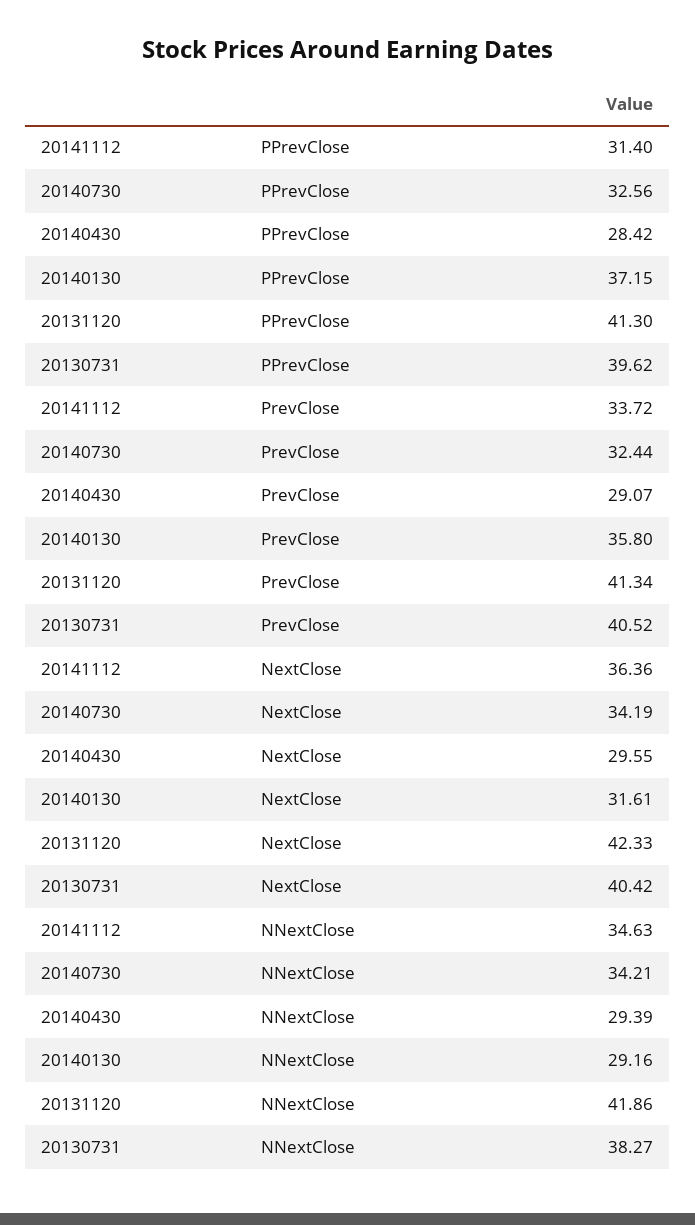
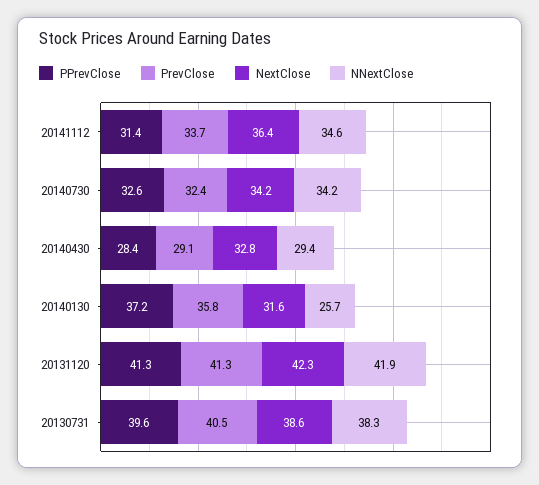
  {
    "PPrevClose": {
      "20141112": 31.4,
      "20140730": 32.56,
      "20140430": 28.42,
      "20140130": 37.15,
      "20131120": 41.3,
      "20130731": 39.62
    },
    "PrevClose": {
      "20141112": 33.72,
      "20140730": 32.44,
      "20140430": 29.07,
      "20140130": 35.8,
      "20131120": 41.34,
      "20130731": 40.52
    },
    "NextClose": {
      "20141112": 36.36,
      "20140730": 34.19,
-     "20140430": 29.55,
+     "20140430": 32.8,
      "20140130": 31.61,
      "20131120": 42.33,
-     "20130731": 40.42
+     "20130731": 38.6
    },
    "NNextClose": {
      "20141112": 34.63,
      "20140730": 34.21,
      "20140430": 29.39,
-     "20140130": 29.16,
+     "20140130": 25.7,
      "20131120": 41.86,
      "20130731": 38.27
    }
  }

